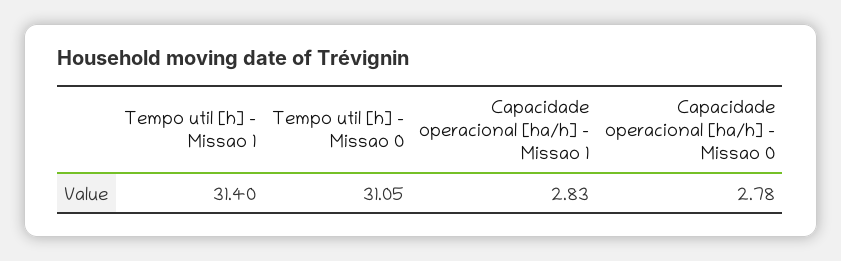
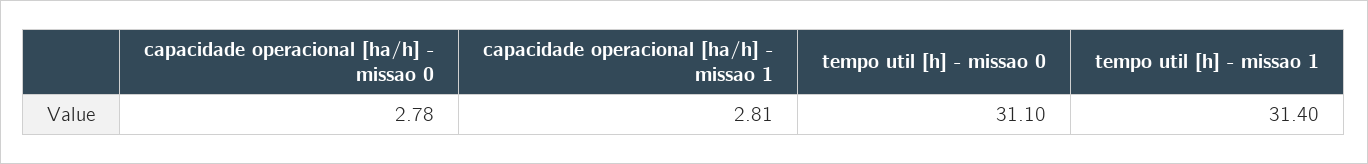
  {
    "Tempo util [h] - Missao 1": 31.4,
-   "Tempo util [h] - Missao 0": 31.05,
+   "Tempo util [h] - Missao 0": 31.1,
-   "Capacidade operacional [ha/h] - Missao 1": 2.83,
+   "Capacidade operacional [ha/h] - Missao 1": 2.81,
    "Capacidade operacional [ha/h] - Missao 0": 2.78
  }

